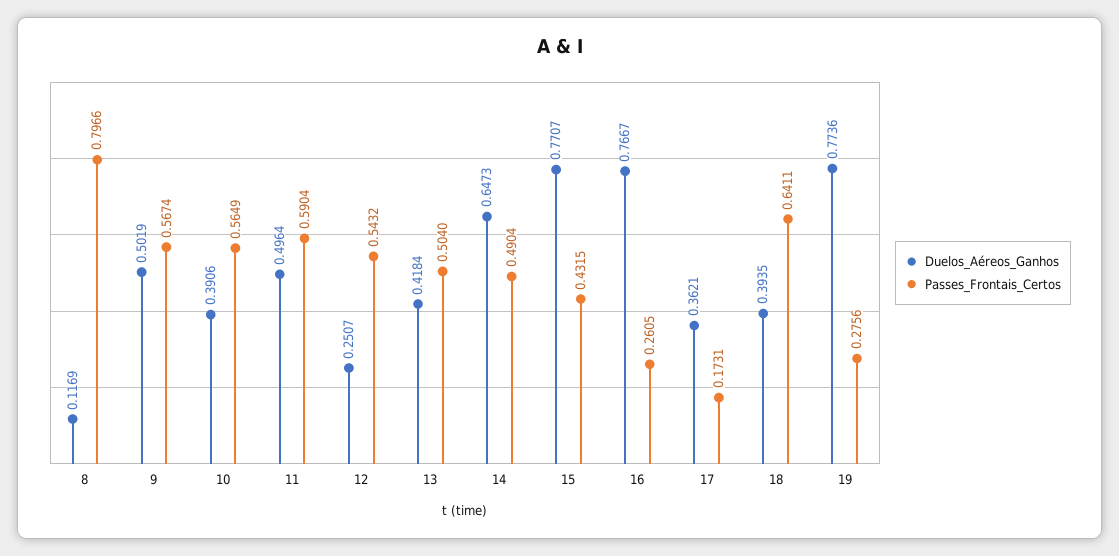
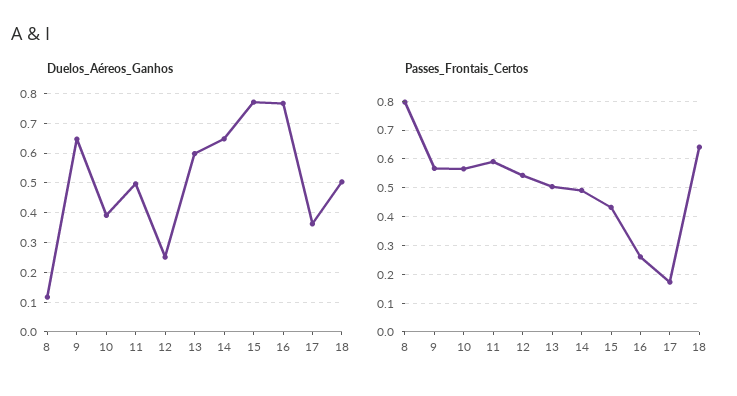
  {
    "Duelos_Aéreos_Ganhos": {
      "8": 0.1169,
-     "9": 0.5019,
+     "9": 0.65,
      "10": 0.3906,
      "11": 0.4964,
      "12": 0.2507,
-     "13": 0.4184,
+     "13": 0.6,
      "14": 0.6473,
      "15": 0.7707,
      "16": 0.7667,
      "17": 0.3621,
-     "18": 0.3935,
+     "18": 0.5
-     "19": 0.7736
    },
    "Passes_Frontais_Certos": {
      "8": 0.7966,
      "9": 0.5674,
      "10": 0.5649,
      "11": 0.5904,
      "12": 0.5432,
      "13": 0.504,
      "14": 0.4904,
      "15": 0.4315,
      "16": 0.2605,
      "17": 0.1731,
-     "18": 0.6411,
+     "18": 0.6411
-     "19": 0.2756
    }
  }

